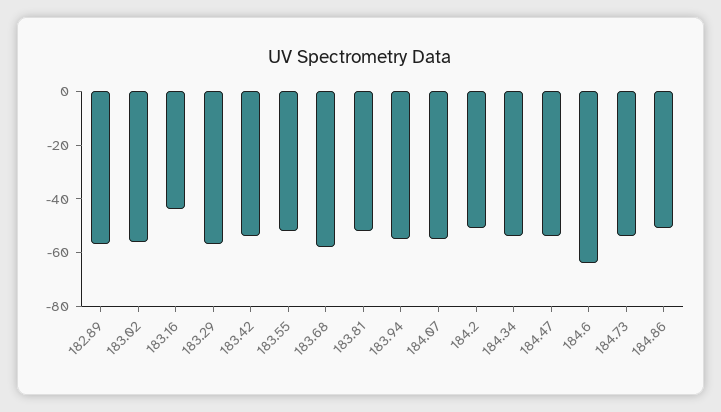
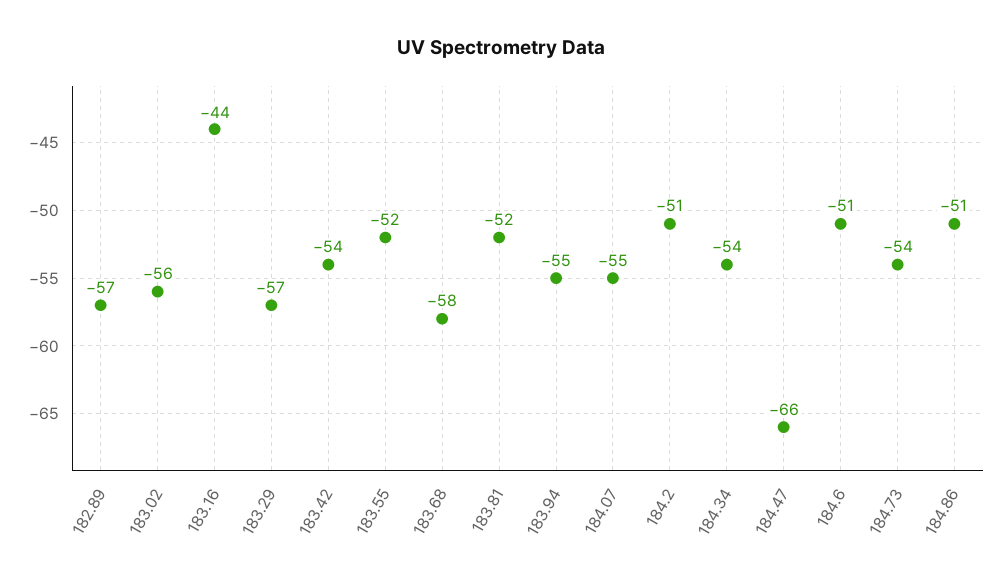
  {
    "182.89": -57,
    "183.02": -56,
    "183.16": -44,
    "183.29": -57,
    "183.42": -54,
    "183.55": -52,
    "183.68": -58,
    "183.81": -52,
    "183.94": -55,
    "184.07": -55,
    "184.2": -51,
    "184.34": -54,
-   "184.47": -55,
+   "184.47": -66,
-   "184.6": -65,
+   "184.6": -51,
    "184.73": -54,
    "184.86": -51
  }

